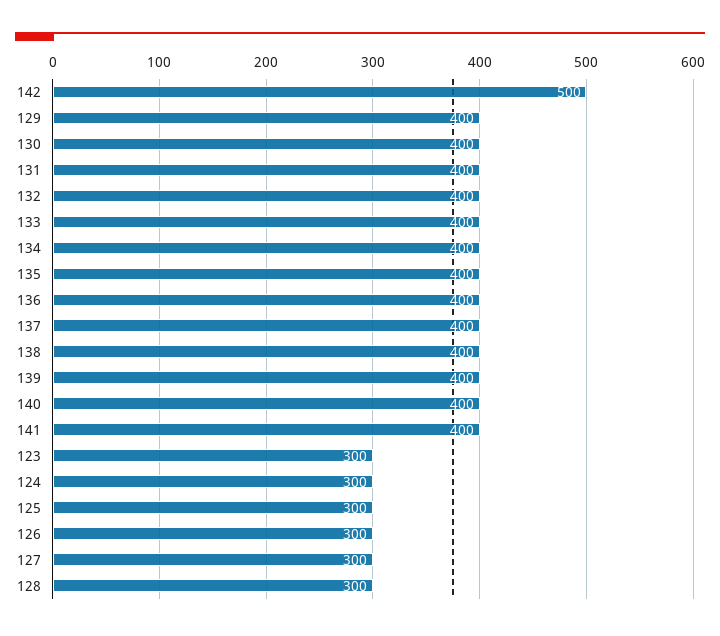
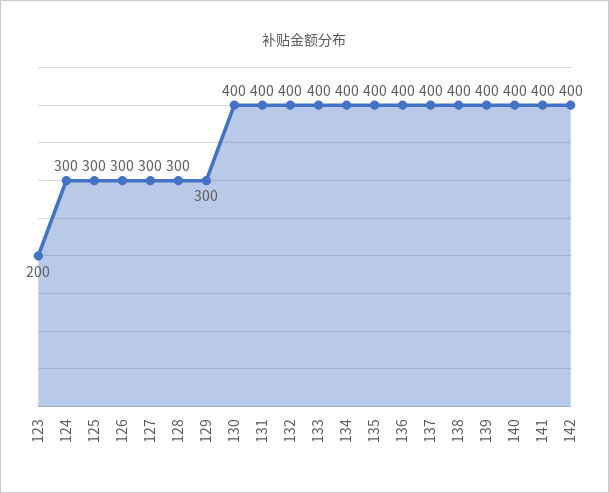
  {
-   "142": 500,
+   "142": 400,
-   "129": 400,
+   "129": 300,
    "130": 400,
    "131": 400,
    "132": 400,
    "133": 400,
    "134": 400,
    "135": 400,
    "136": 400,
    "137": 400,
    "138": 400,
    "139": 400,
    "140": 400,
    "141": 400,
-   "123": 300,
+   "123": 200,
    "124": 300,
    "125": 300,
    "126": 300,
    "127": 300,
    "128": 300
  }

